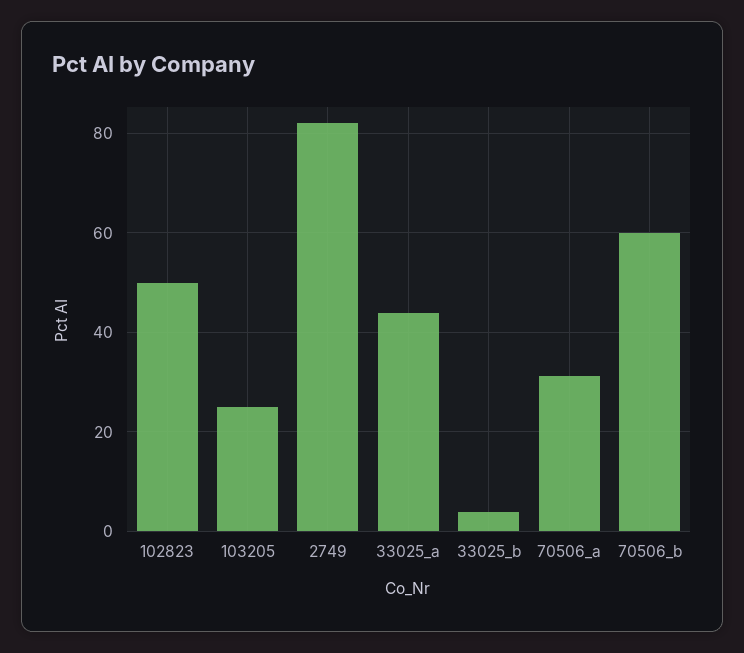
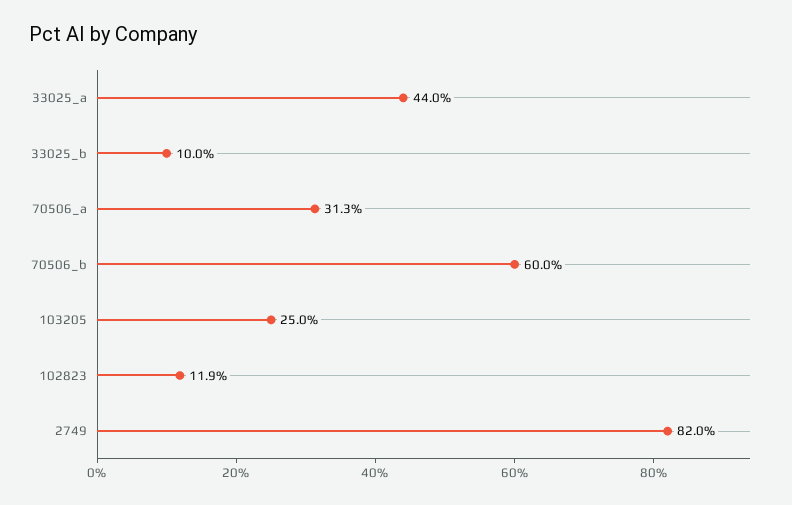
  {
-   "102823": 50,
+   "102823": 11.9,
    "103205": 25,
    "2749": 82,
    "33025_a": 44,
-   "33025_b": 4,
+   "33025_b": 10,
    "70506_a": 31.3,
    "70506_b": 60
  }

